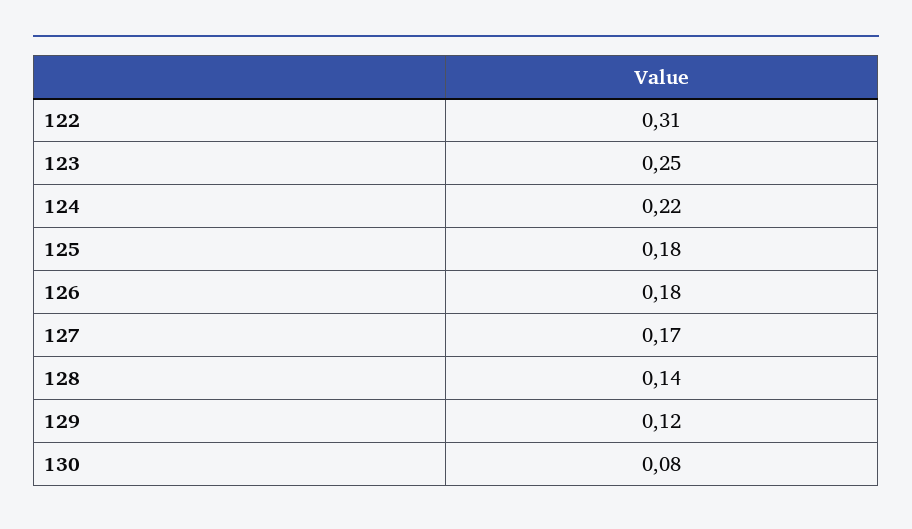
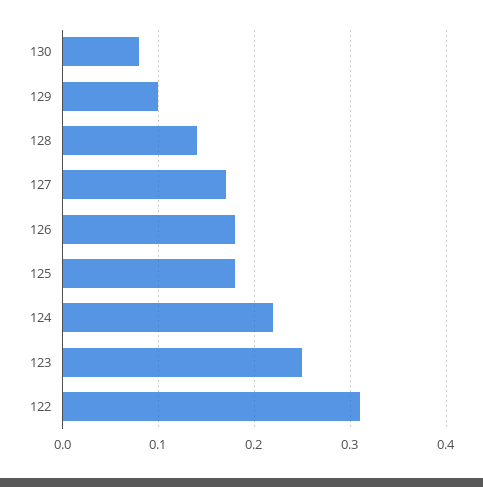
  {
    "122": 0.31,
    "123": 0.25,
    "124": 0.22,
    "125": 0.18,
    "126": 0.18,
    "127": 0.17,
    "128": 0.14,
-   "129": 0.12,
+   "129": 0.1,
    "130": 0.08
  }

